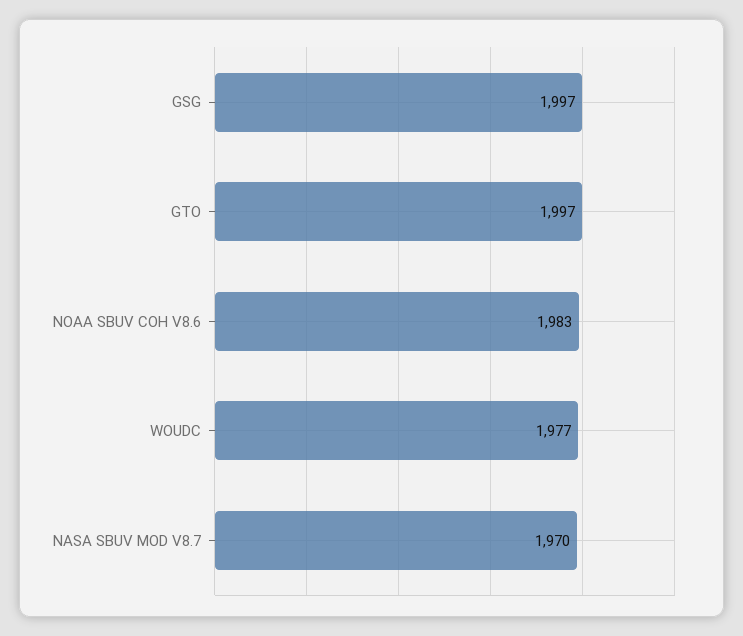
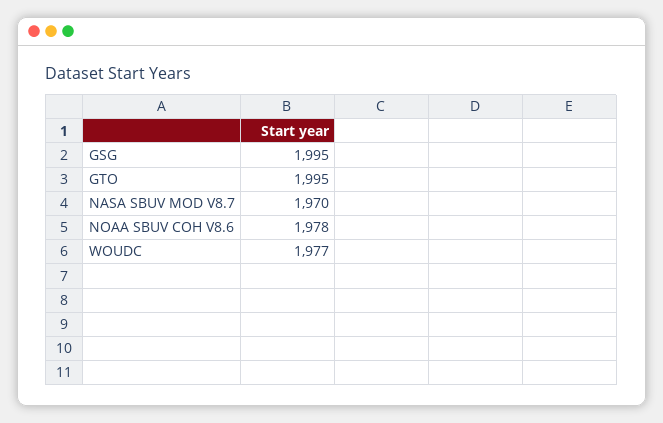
  {
-   "GSG": 1997,
+   "GSG": 1995,
-   "GTO": 1997,
+   "GTO": 1995,
-   "NOAA SBUV COH V8.6": 1983,
+   "NOAA SBUV COH V8.6": 1978,
    "WOUDC": 1977,
    "NASA SBUV MOD V8.7": 1970
  }

